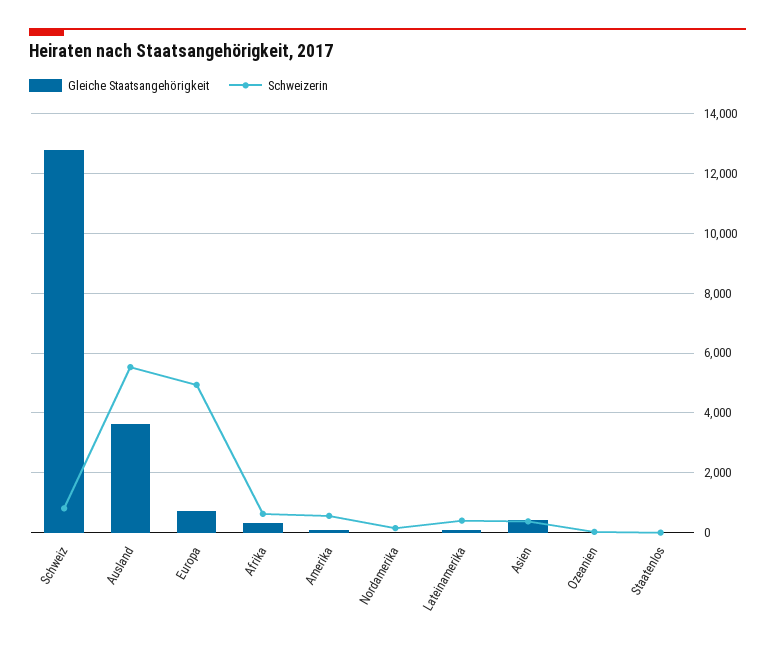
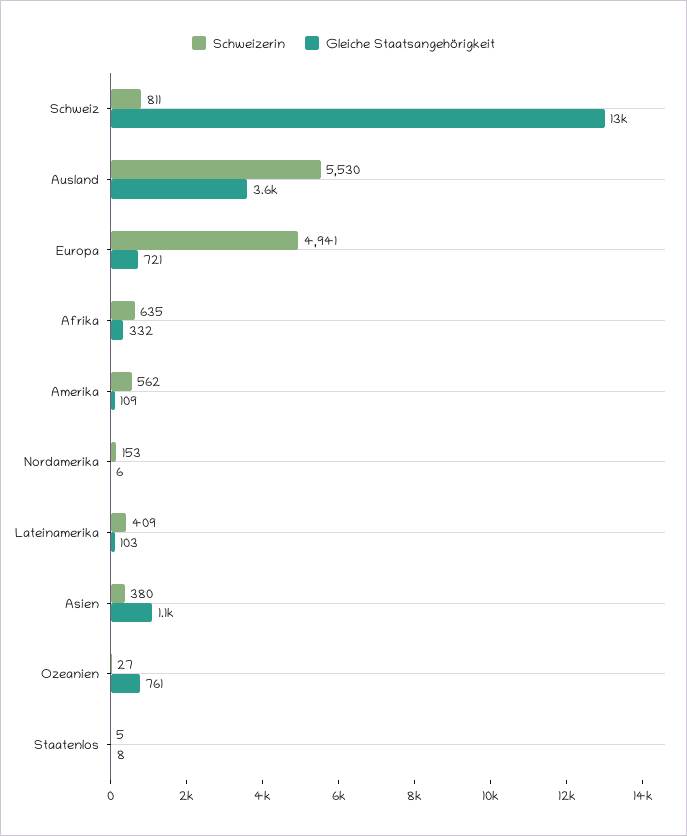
  {
    "Gleiche Staatsangehörigkeit": {
      "Schweiz": 13000,
      "Ausland": 3600,
      "Europa": 721,
      "Afrika": 332,
      "Amerika": 109,
      "Nordamerika": 6,
      "Lateinamerika": 103,
-     "Asien": 500,
+     "Asien": 1100,
-     "Ozeanien": 0,
+     "Ozeanien": 761,
      "Staatenlos": 8
    },
    "Schweizerin": {
      "Schweiz": 811,
      "Ausland": 5530,
      "Europa": 4941,
      "Afrika": 635,
      "Amerika": 562,
      "Nordamerika": 153,
      "Lateinamerika": 409,
      "Asien": 380,
      "Ozeanien": 27,
      "Staatenlos": 5
    }
  }

